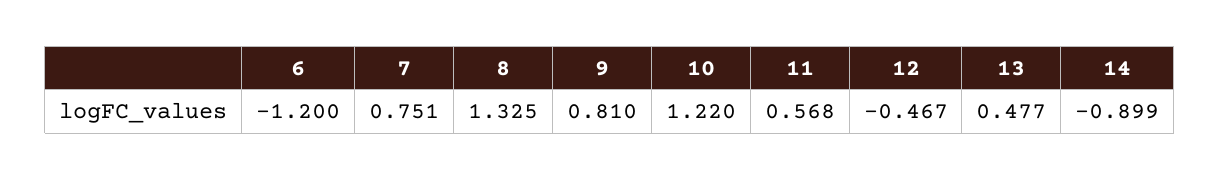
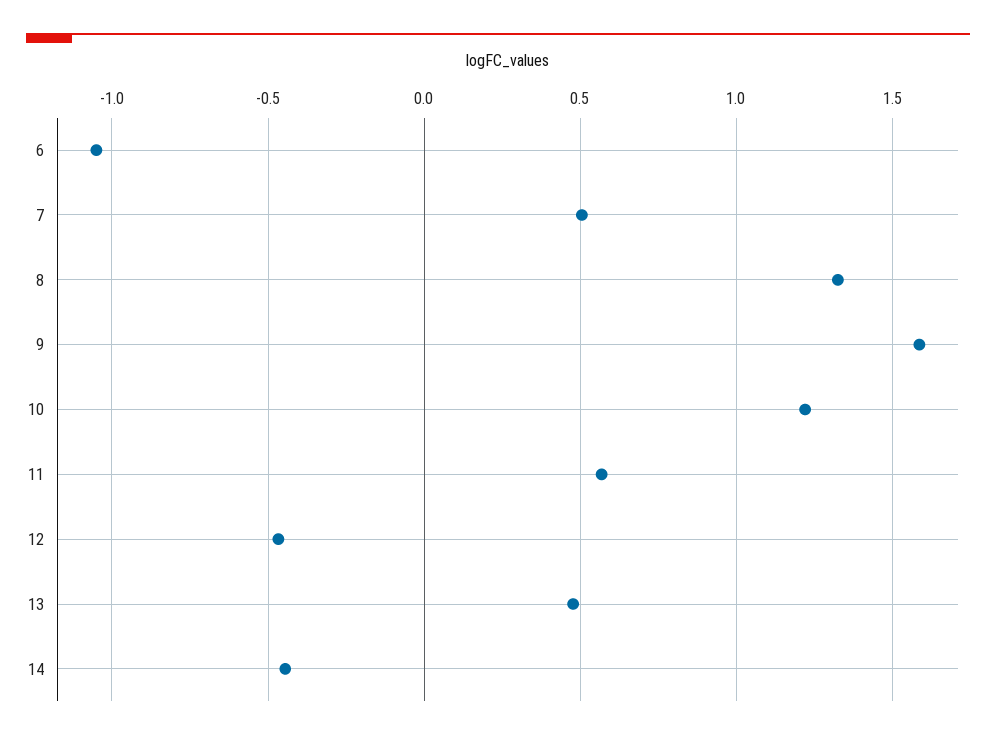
  {
-   "6": -1.2,
+   "6": -1.05,
-   "7": 0.751,
+   "7": 0.5,
    "8": 1.325,
-   "9": 0.81,
+   "9": 1.6,
    "10": 1.22,
    "11": 0.568,
    "12": -0.467,
    "13": 0.477,
-   "14": -0.899
+   "14": -0.45
  }

